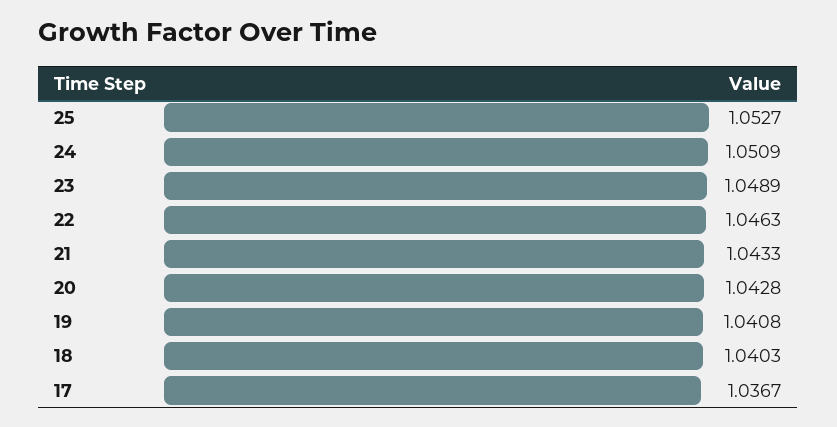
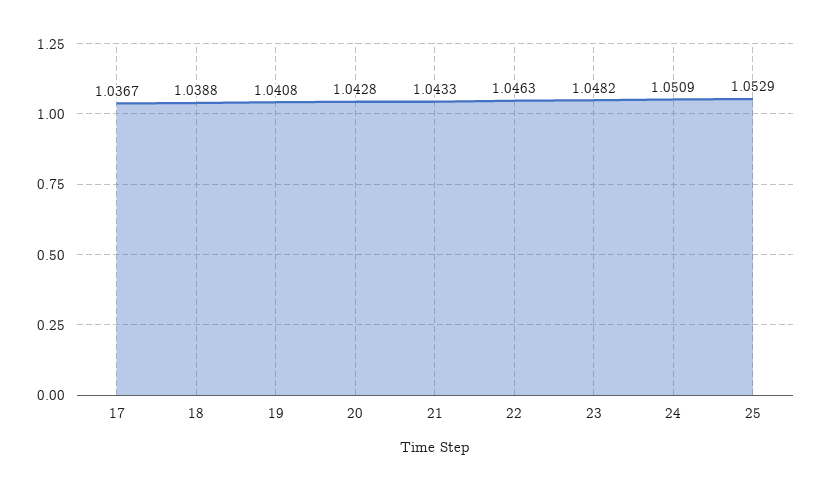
  {
-   "25": 1.0527,
+   "25": 1.0529,
    "24": 1.0509,
-   "23": 1.0489,
+   "23": 1.0482,
    "22": 1.0463,
    "21": 1.0433,
    "20": 1.0428,
    "19": 1.0408,
-   "18": 1.0403,
+   "18": 1.0388,
    "17": 1.0367
  }

